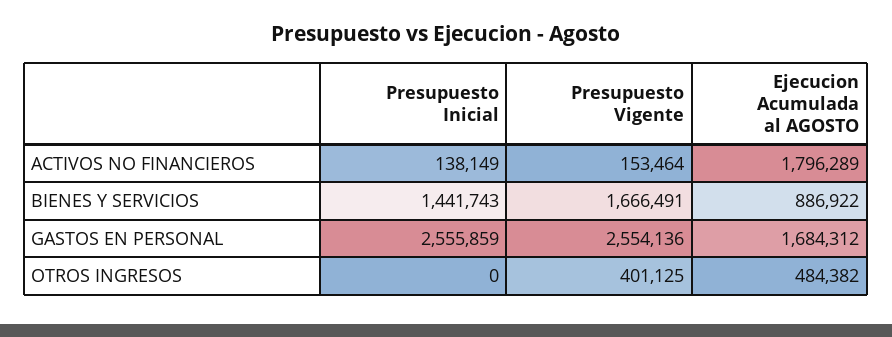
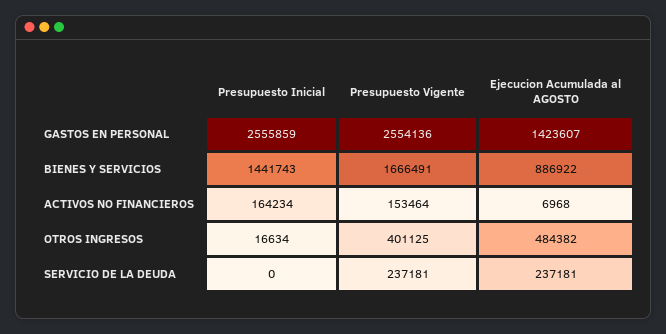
  {
    "Presupuesto Inicial": {
-     "ACTIVOS NO FINANCIEROS": 138149,
+     "ACTIVOS NO FINANCIEROS": 164234,
      "BIENES Y SERVICIOS": 1441743,
      "GASTOS EN PERSONAL": 2555859,
-     "OTROS INGRESOS": 0
+     "OTROS INGRESOS": 16634,
+     "SERVICIO DE LA DEUDA": 0
    },
    "Presupuesto Vigente": {
      "ACTIVOS NO FINANCIEROS": 153464,
      "BIENES Y SERVICIOS": 1666491,
      "GASTOS EN PERSONAL": 2554136,
-     "OTROS INGRESOS": 401125
+     "OTROS INGRESOS": 401125,
+     "SERVICIO DE LA DEUDA": 237181
    },
    "Ejecucion Acumulada al AGOSTO": {
-     "ACTIVOS NO FINANCIEROS": 1796289,
+     "ACTIVOS NO FINANCIEROS": 6968,
      "BIENES Y SERVICIOS": 886922,
-     "GASTOS EN PERSONAL": 1684312,
+     "GASTOS EN PERSONAL": 1423607,
-     "OTROS INGRESOS": 484382
+     "OTROS INGRESOS": 484382,
+     "SERVICIO DE LA DEUDA": 237181
    }
  }

